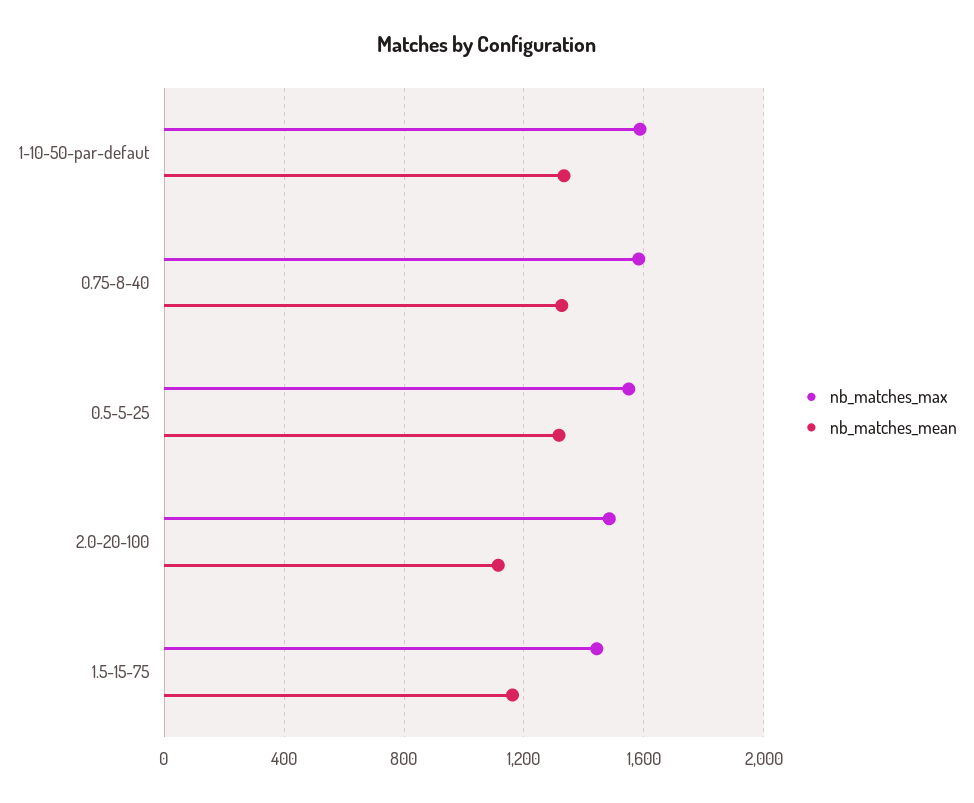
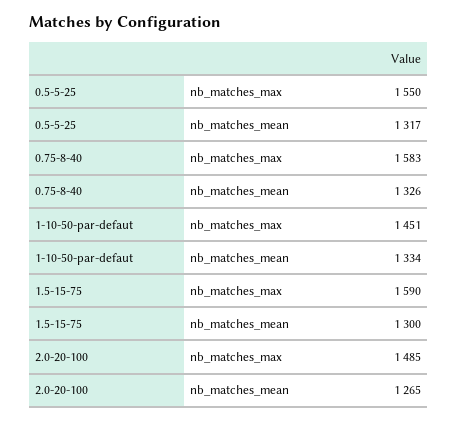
  {
    "nb_matches_max": {
-     "1-10-50-par-defaut": 1600,
+     "1-10-50-par-defaut": 1451,
      "0.75-8-40": 1583,
      "0.5-5-25": 1550,
      "2.0-20-100": 1485,
-     "1.5-15-75": 1450
+     "1.5-15-75": 1590
    },
    "nb_matches_mean": {
      "1-10-50-par-defaut": 1334,
      "0.75-8-40": 1326,
      "0.5-5-25": 1317,
-     "2.0-20-100": 1100,
+     "2.0-20-100": 1265,
-     "1.5-15-75": 1150
+     "1.5-15-75": 1300
    }
  }

